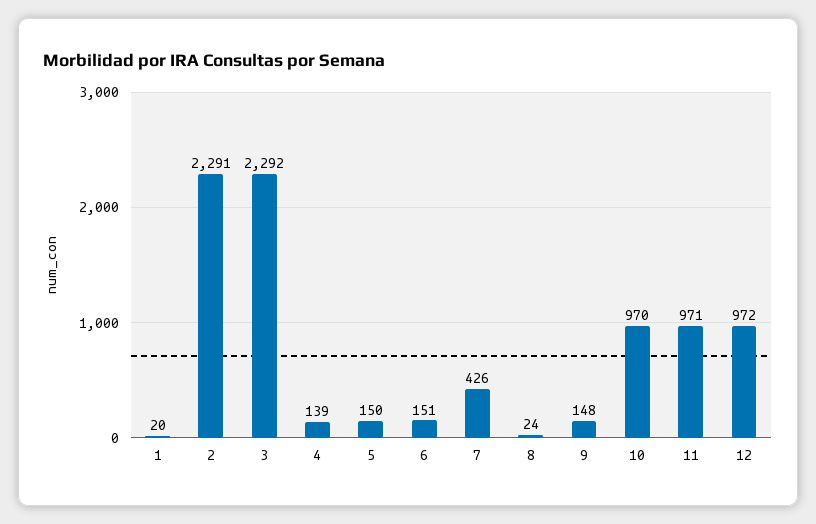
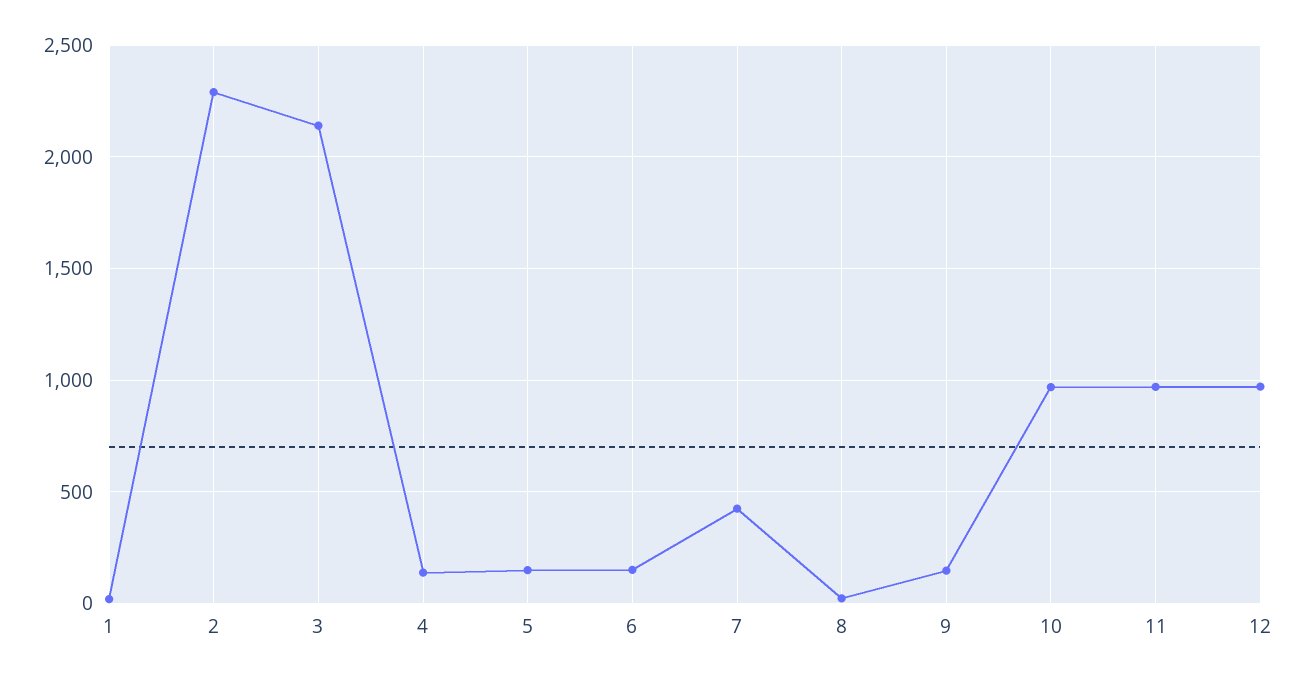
  {
    "1": 20,
    "2": 2291,
-   "3": 2292,
+   "3": 2150,
    "4": 139,
    "5": 150,
    "6": 151,
    "7": 426,
    "8": 24,
    "9": 148,
    "10": 970,
    "11": 971,
    "12": 972
  }

